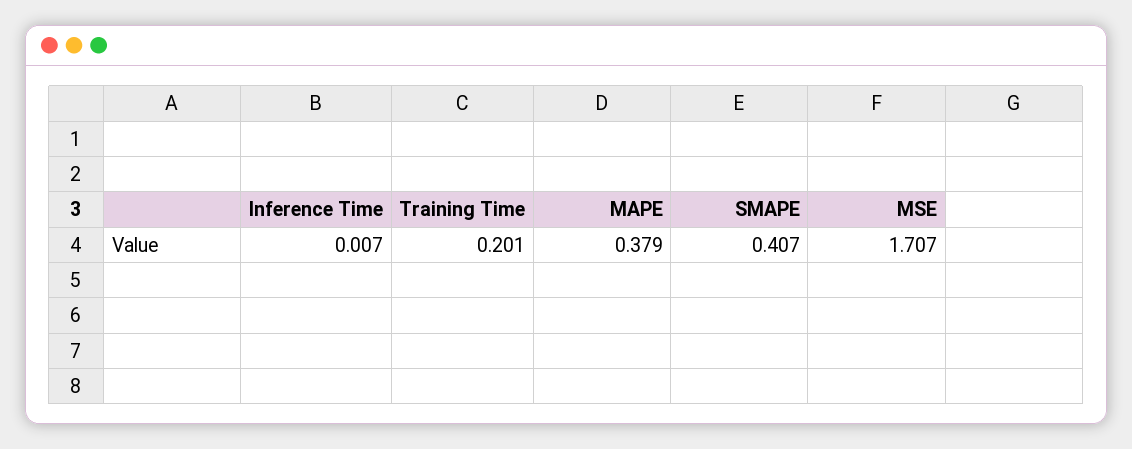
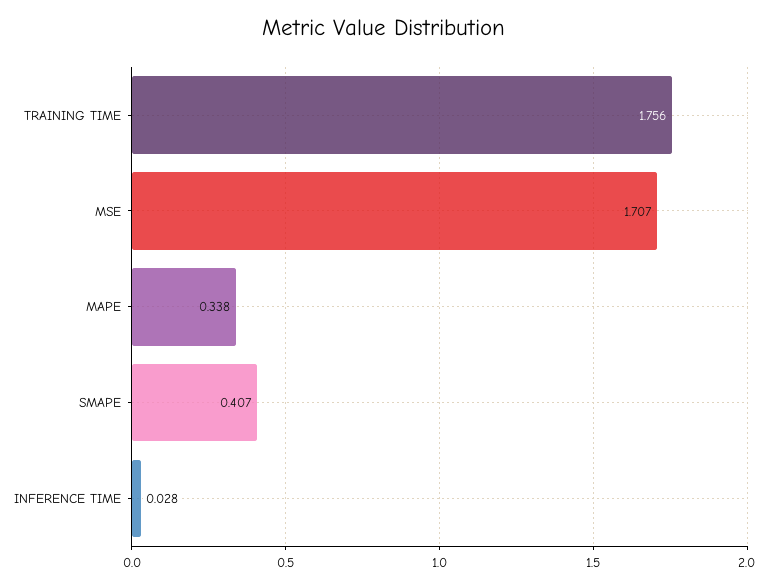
  {
-   "Inference Time": 0.007,
+   "Inference Time": 0.028,
-   "Training Time": 0.201,
+   "Training Time": 1.756,
-   "MAPE": 0.379,
+   "MAPE": 0.338,
    "SMAPE": 0.407,
    "MSE": 1.707
  }

